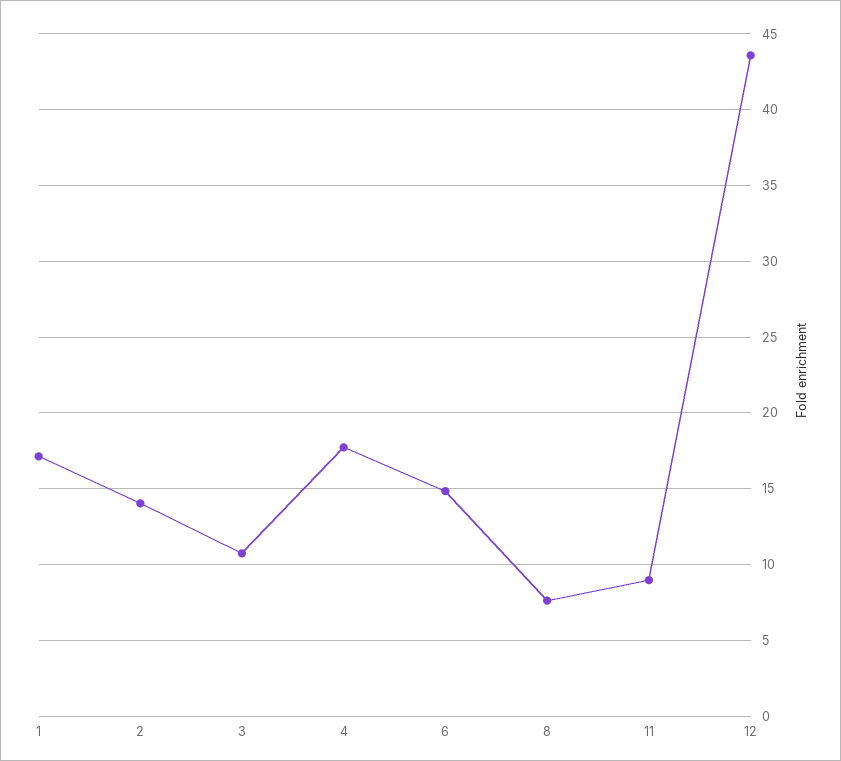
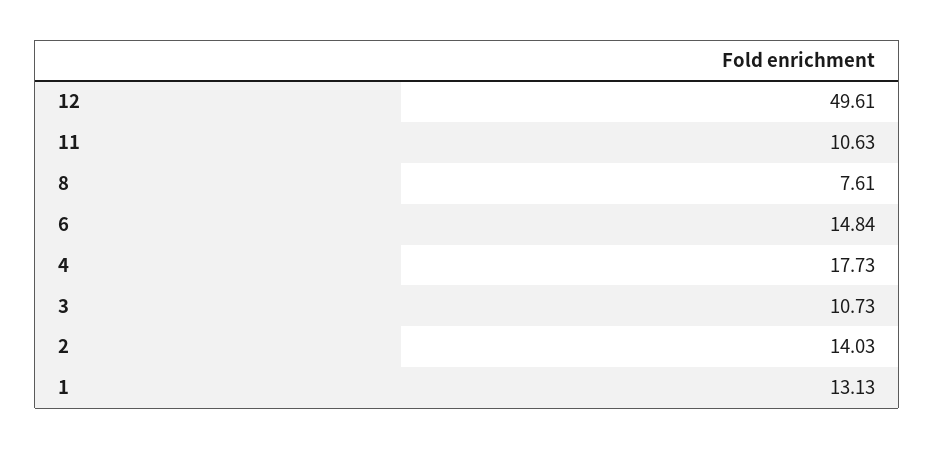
  {
-   "1": 17,
+   "1": 13.13,
    "2": 14.03,
    "3": 10.73,
    "4": 17.73,
    "6": 14.84,
    "8": 7.61,
-   "11": 9,
+   "11": 10.63,
-   "12": 43.5
+   "12": 49.61
  }

